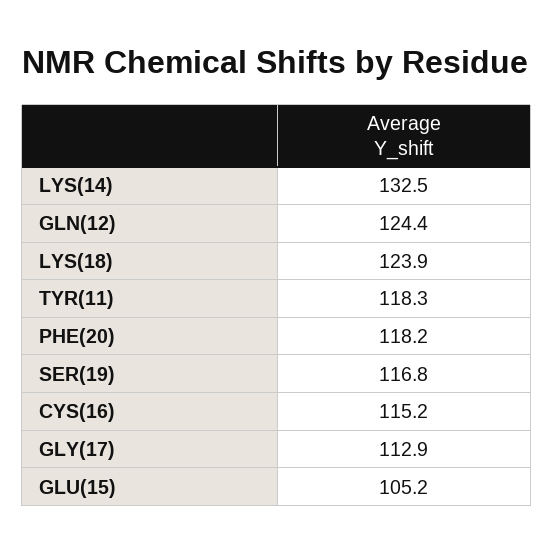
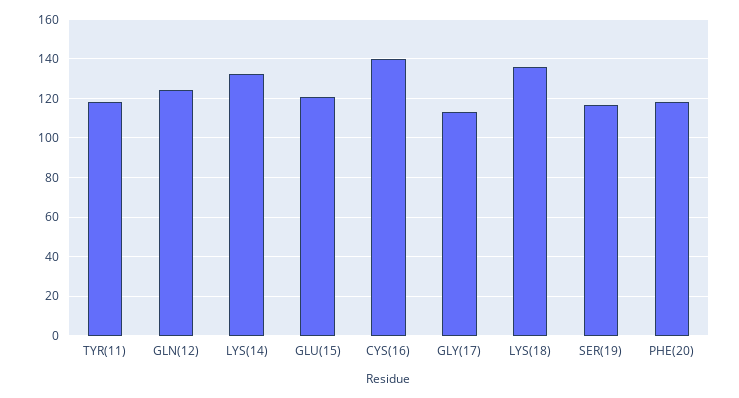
  {
    "LYS(14)": 132.5,
    "GLN(12)": 124.4,
-   "LYS(18)": 123.9,
+   "LYS(18)": 135,
    "TYR(11)": 118.3,
    "PHE(20)": 118.2,
    "SER(19)": 116.8,
-   "CYS(16)": 115.2,
+   "CYS(16)": 140,
    "GLY(17)": 112.9,
-   "GLU(15)": 105.2
+   "GLU(15)": 120
  }

